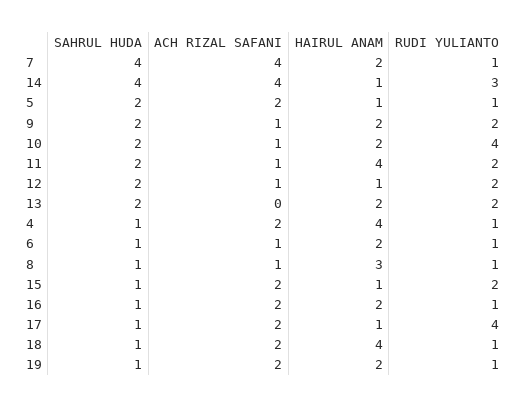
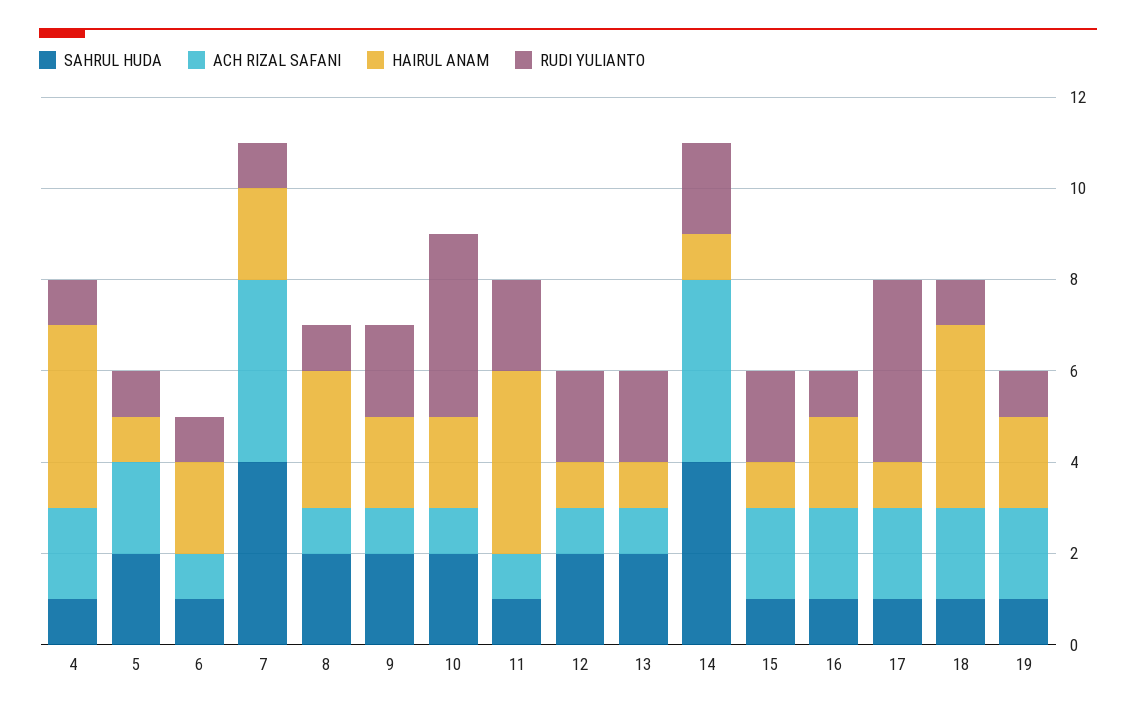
  {
    "SAHRUL HUDA": {
      "7": 4,
      "14": 4,
      "5": 2,
      "9": 2,
      "10": 2,
-     "11": 2,
+     "11": 1,
      "12": 2,
      "13": 2,
      "4": 1,
      "6": 1,
-     "8": 1,
+     "8": 2,
      "15": 1,
      "16": 1,
      "17": 1,
      "18": 1,
      "19": 1
    },
    "ACH RIZAL SAFANI": {
      "7": 4,
      "14": 4,
      "5": 2,
      "9": 1,
      "10": 1,
      "11": 1,
      "12": 1,
-     "13": 0,
+     "13": 1,
      "4": 2,
      "6": 1,
      "8": 1,
      "15": 2,
      "16": 2,
      "17": 2,
      "18": 2,
      "19": 2
    },
    "HAIRUL ANAM": {
      "7": 2,
      "14": 1,
      "5": 1,
      "9": 2,
      "10": 2,
      "11": 4,
      "12": 1,
-     "13": 2,
+     "13": 1,
      "4": 4,
      "6": 2,
      "8": 3,
      "15": 1,
      "16": 2,
      "17": 1,
      "18": 4,
      "19": 2
    },
    "RUDI YULIANTO": {
      "7": 1,
-     "14": 3,
+     "14": 2,
      "5": 1,
      "9": 2,
      "10": 4,
      "11": 2,
      "12": 2,
      "13": 2,
      "4": 1,
      "6": 1,
      "8": 1,
      "15": 2,
      "16": 1,
      "17": 4,
      "18": 1,
      "19": 1
    }
  }

